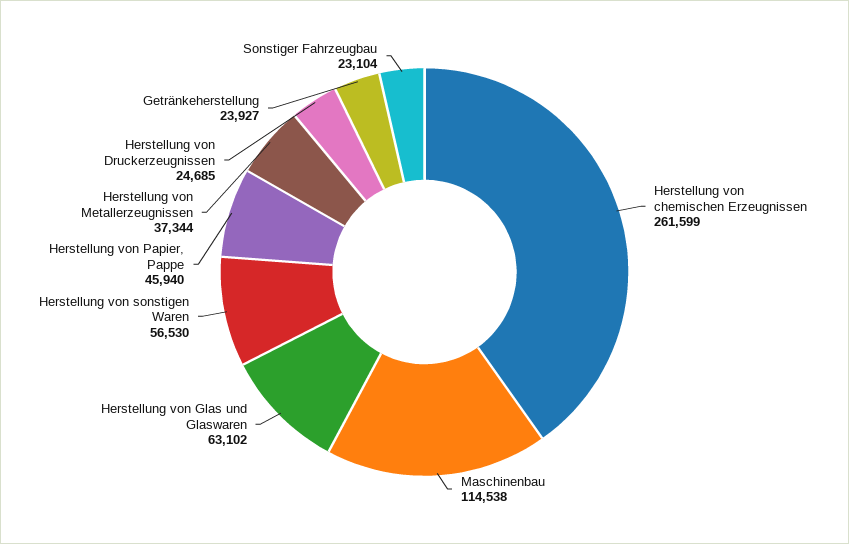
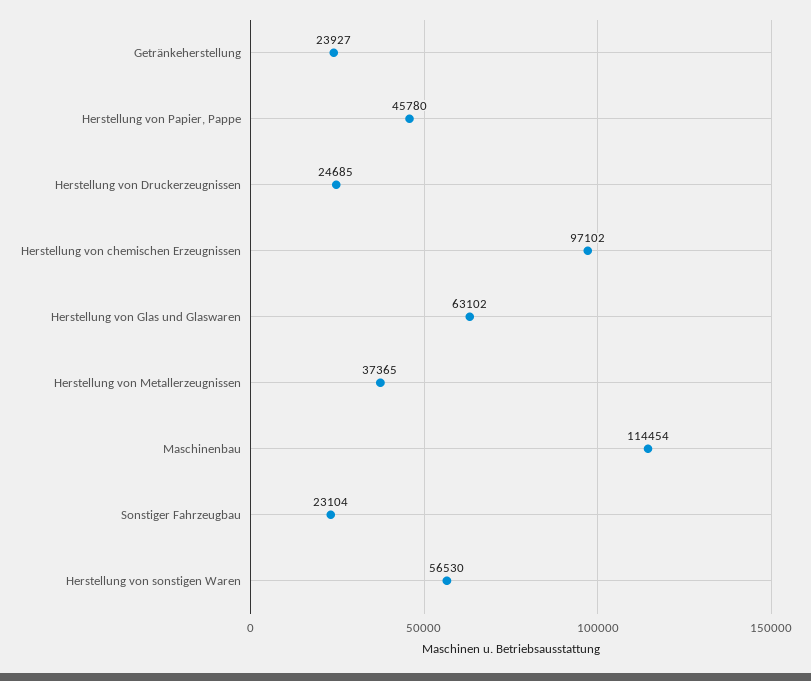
  {
-   "Herstellung von chemischen Erzeugnissen": 261599,
+   "Herstellung von chemischen Erzeugnissen": 97102,
-   "Maschinenbau": 114538,
+   "Maschinenbau": 114454,
    "Herstellung von Glas und Glaswaren": 63102,
    "Herstellung von sonstigen Waren": 56530,
-   "Herstellung von Papier, Pappe": 45940,
+   "Herstellung von Papier, Pappe": 45780,
-   "Herstellung von Metallerzeugnissen": 37344,
+   "Herstellung von Metallerzeugnissen": 37365,
    "Herstellung von Druckerzeugnissen": 24685,
    "Getränkeherstellung": 23927,
    "Sonstiger Fahrzeugbau": 23104
  }

